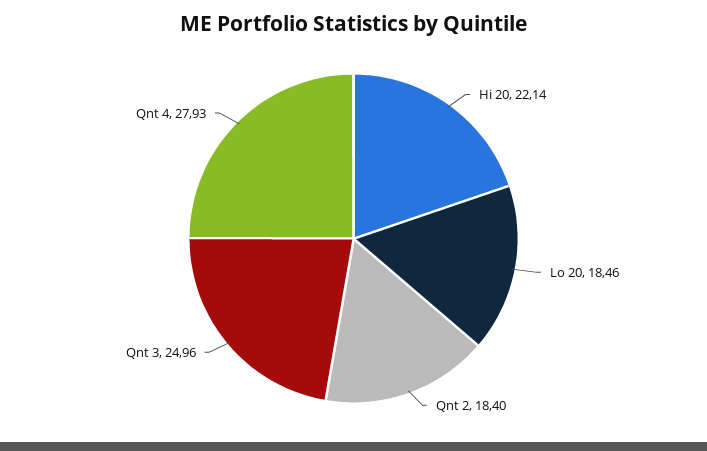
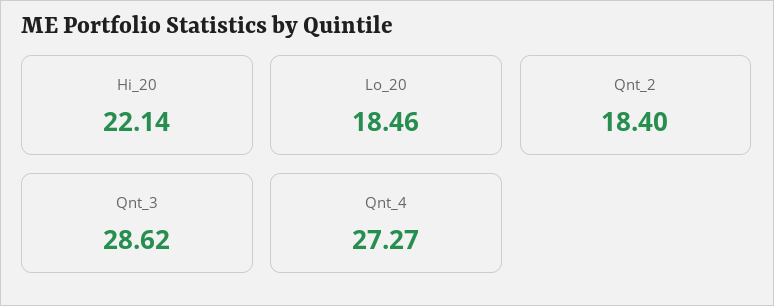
  {
    "Hi 20": 22.14,
    "Lo 20": 18.46,
    "Qnt 2": 18.4,
-   "Qnt 3": 24.96,
+   "Qnt 3": 28.62,
-   "Qnt 4": 27.93
+   "Qnt 4": 27.27
  }

